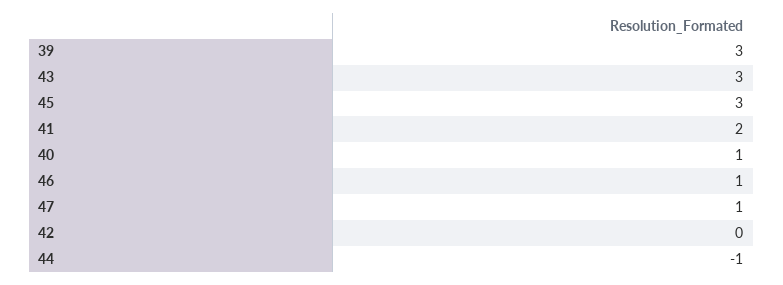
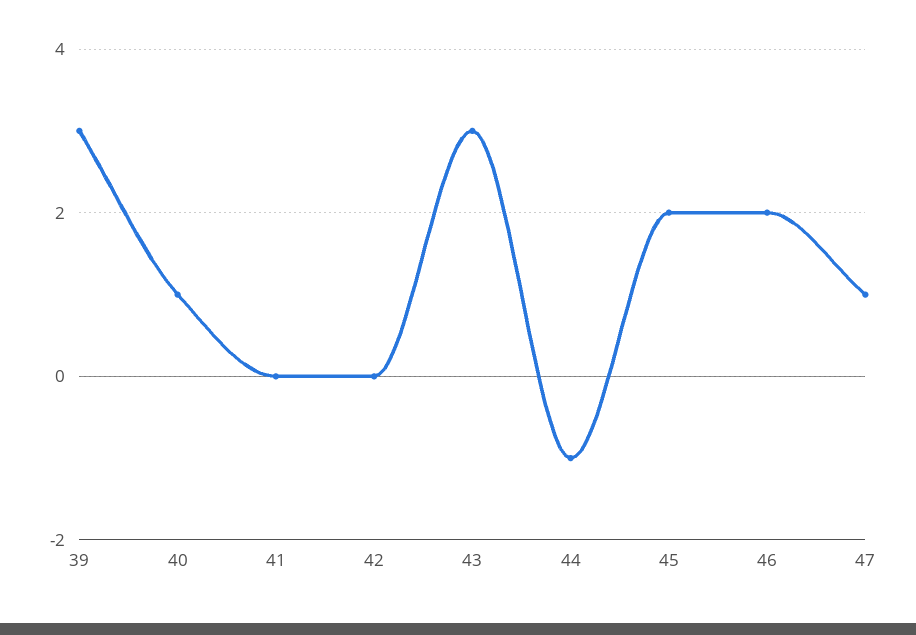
  {
    "39": 3,
    "43": 3,
-   "45": 3,
+   "45": 2,
-   "41": 2,
+   "41": 0,
    "40": 1,
-   "46": 1,
+   "46": 2,
    "47": 1,
    "42": 0,
    "44": -1
  }

